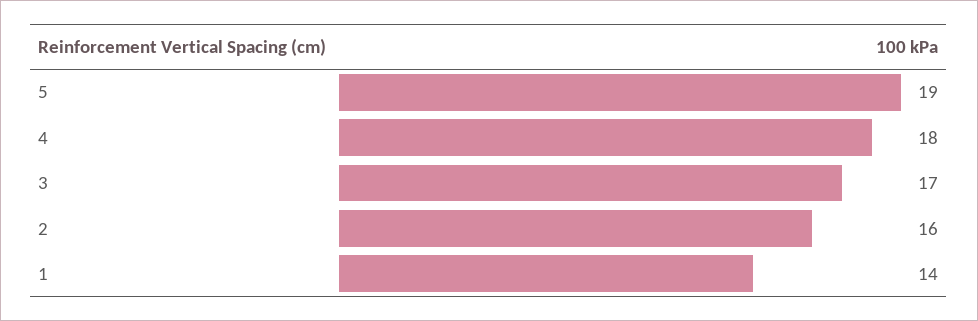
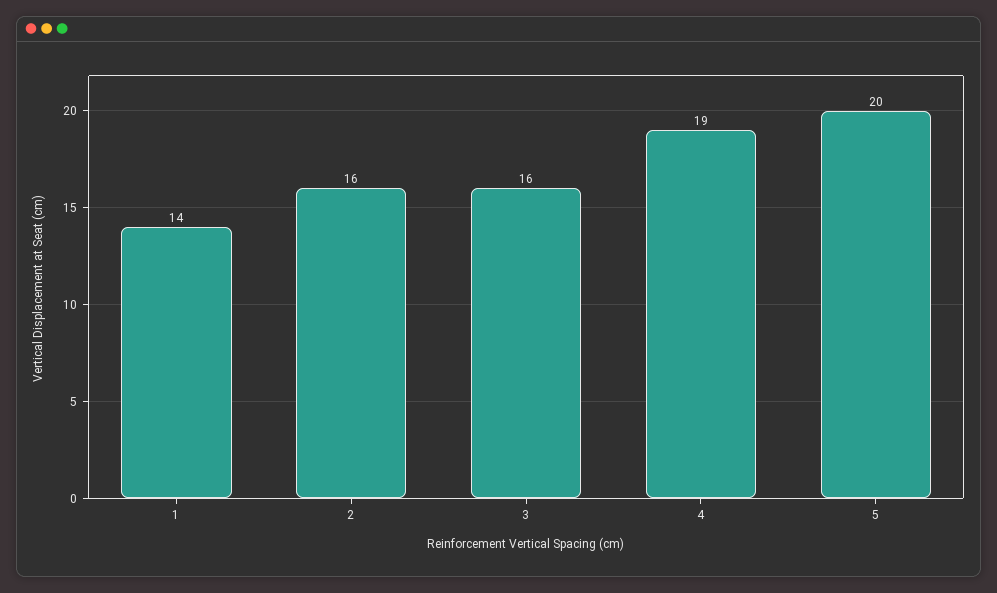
  {
-   "5": 19,
+   "5": 20,
-   "4": 18,
+   "4": 19,
-   "3": 17,
+   "3": 16,
    "2": 16,
    "1": 14
  }

